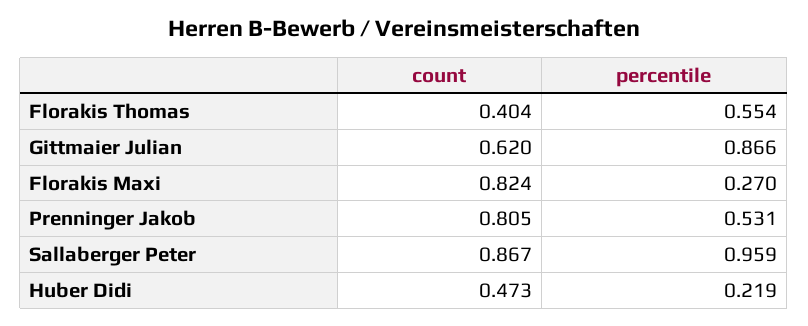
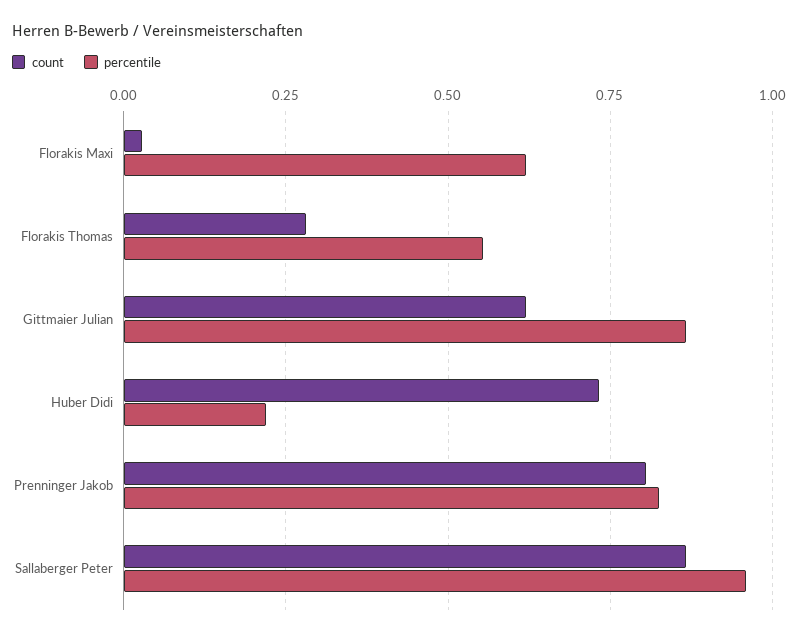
  {
    "count": {
-     "Florakis Thomas": 0.404,
+     "Florakis Thomas": 0.275,
      "Gittmaier Julian": 0.62,
-     "Florakis Maxi": 0.824,
+     "Florakis Maxi": 0.025,
      "Prenninger Jakob": 0.805,
      "Sallaberger Peter": 0.867,
-     "Huber Didi": 0.473
+     "Huber Didi": 0.725
    },
    "percentile": {
      "Florakis Thomas": 0.554,
      "Gittmaier Julian": 0.866,
-     "Florakis Maxi": 0.27,
+     "Florakis Maxi": 0.625,
-     "Prenninger Jakob": 0.531,
+     "Prenninger Jakob": 0.825,
      "Sallaberger Peter": 0.959,
      "Huber Didi": 0.219
    }
  }

